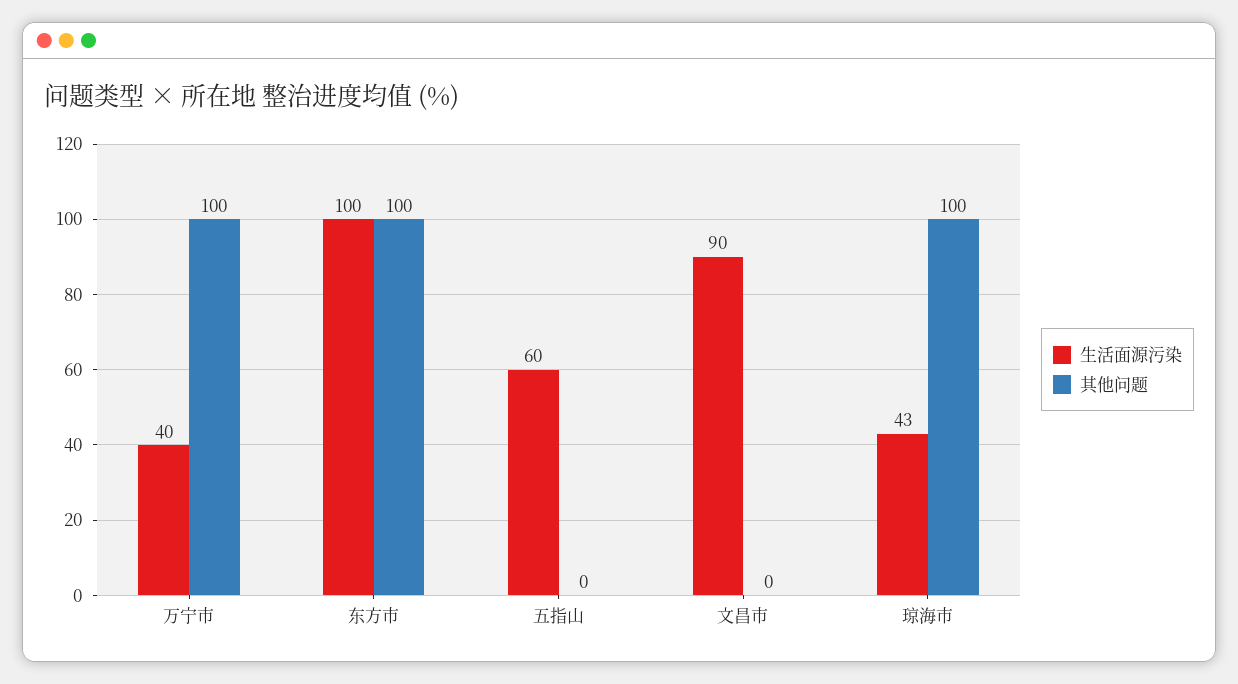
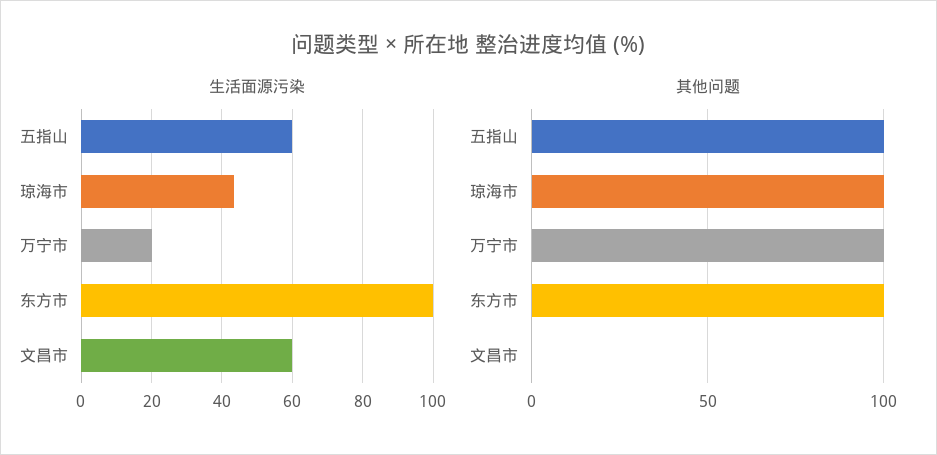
  {
    "生活面源污染": {
-     "万宁市": 40,
+     "万宁市": 20,
      "东方市": 100,
      "五指山": 60,
-     "文昌市": 90,
+     "文昌市": 60,
      "琼海市": 43
    },
    "其他问题": {
      "万宁市": 100,
      "东方市": 100,
-     "五指山": 0,
+     "五指山": 100,
      "文昌市": 0,
      "琼海市": 100
    }
  }

